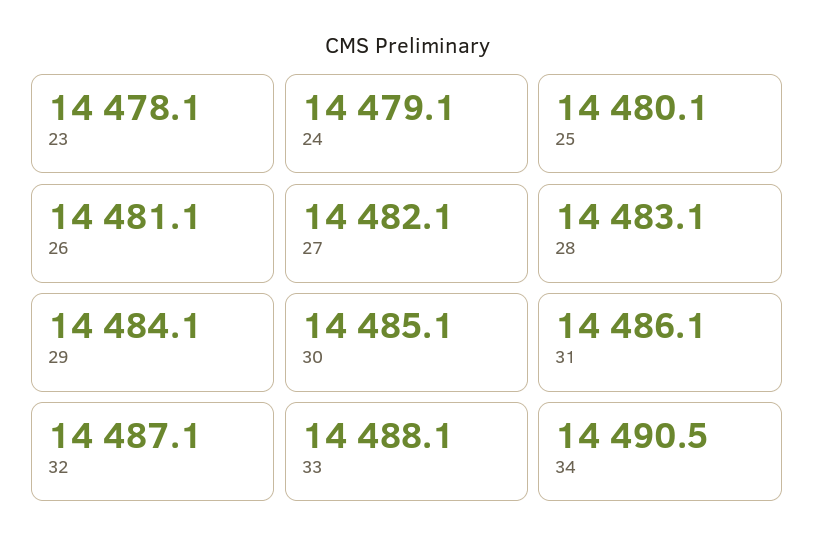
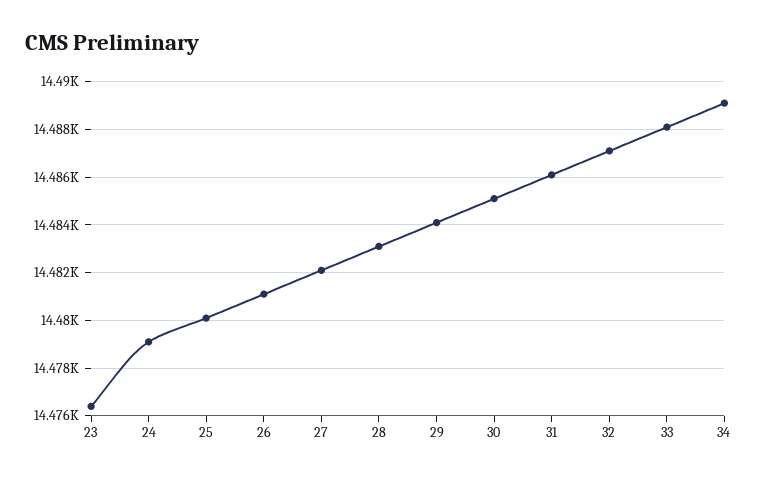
  {
-   "23": 14478.1,
+   "23": 14476.5,
    "24": 14479.1,
    "25": 14480.1,
    "26": 14481.1,
    "27": 14482.1,
    "28": 14483.1,
    "29": 14484.1,
    "30": 14485.1,
    "31": 14486.1,
    "32": 14487.1,
    "33": 14488.1,
-   "34": 14490.5
+   "34": 14489
  }

